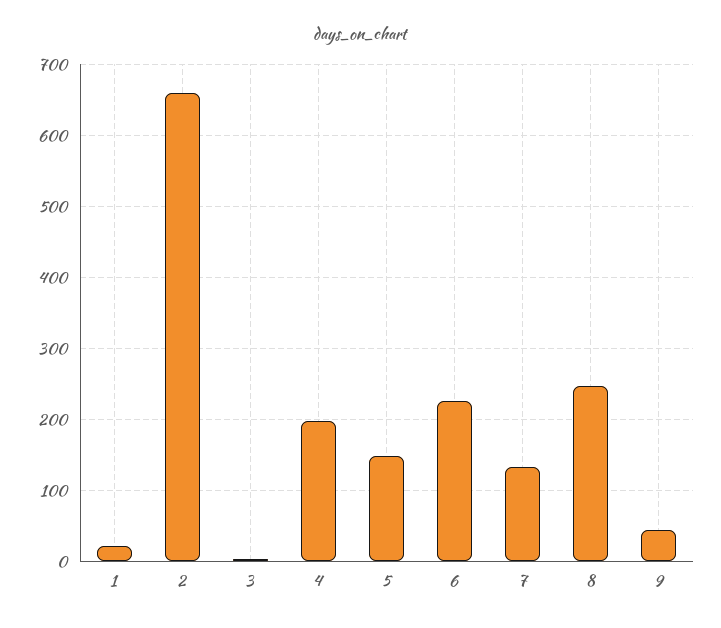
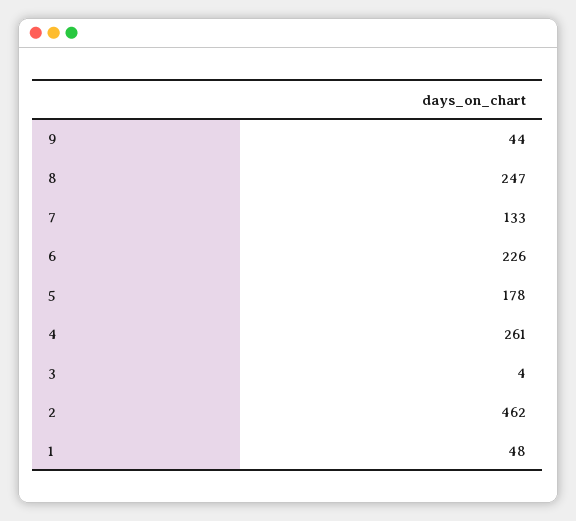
  {
-   "1": 20,
+   "1": 48,
-   "2": 660,
+   "2": 462,
    "3": 4,
-   "4": 200,
+   "4": 261,
-   "5": 150,
+   "5": 178,
    "6": 226,
    "7": 133,
    "8": 247,
    "9": 44
  }

